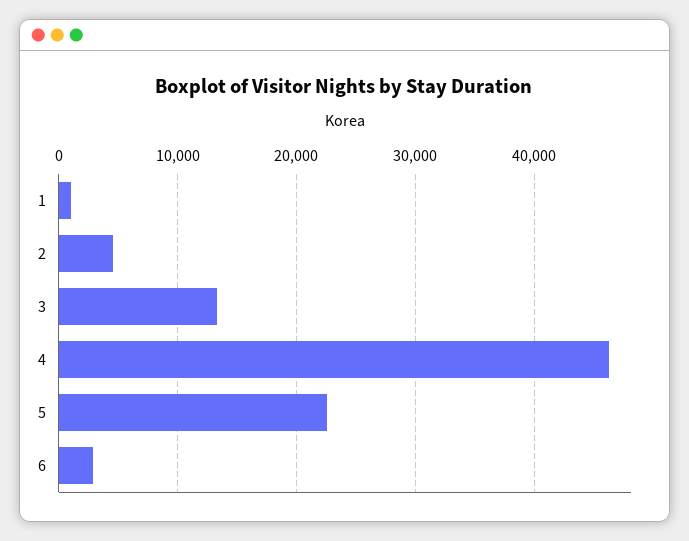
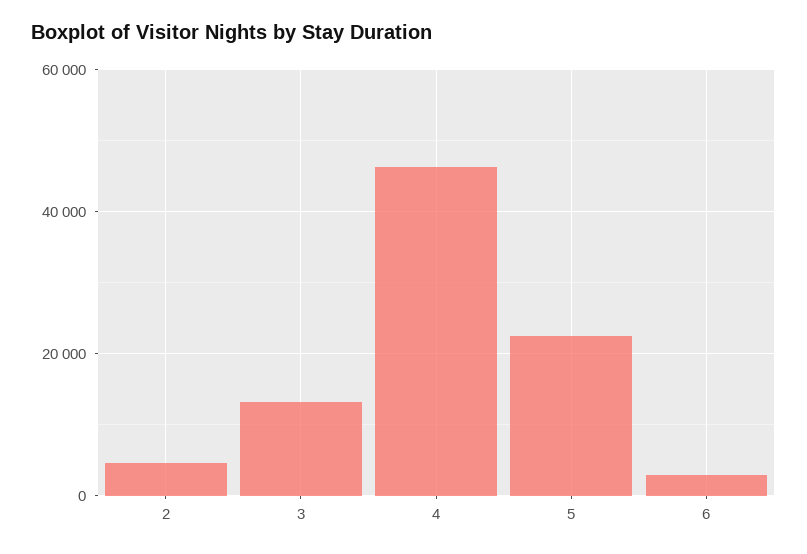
  {
-   "1": 1000,
    "2": 5000,
    "3": 13000,
    "4": 46000,
    "5": 23000,
    "6": 3000
  }

